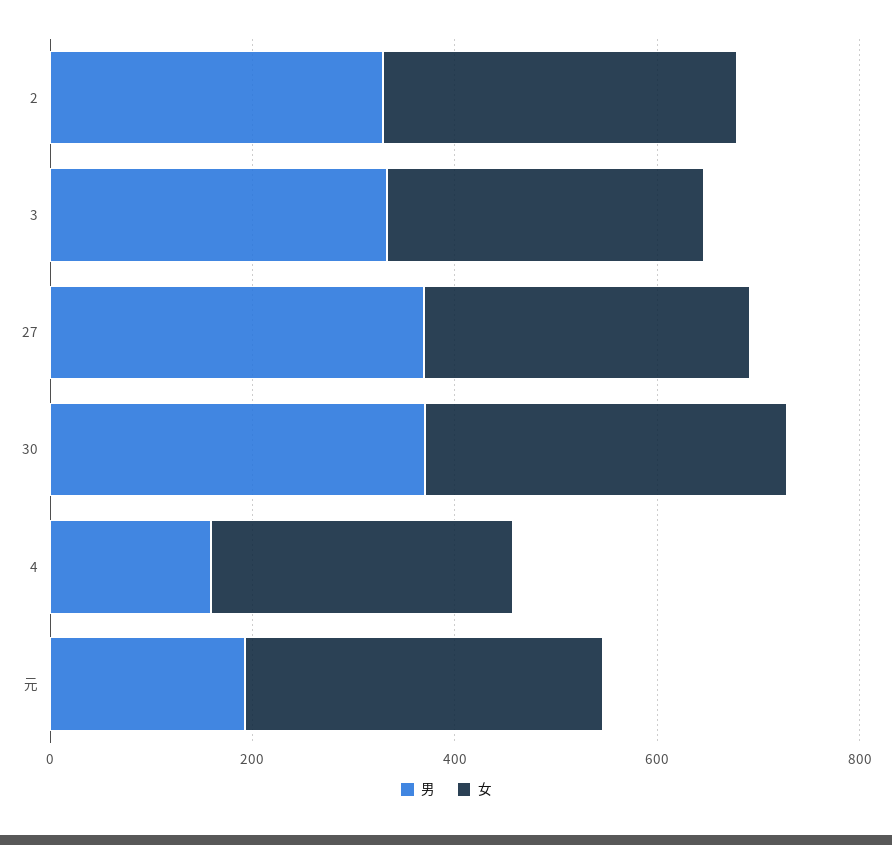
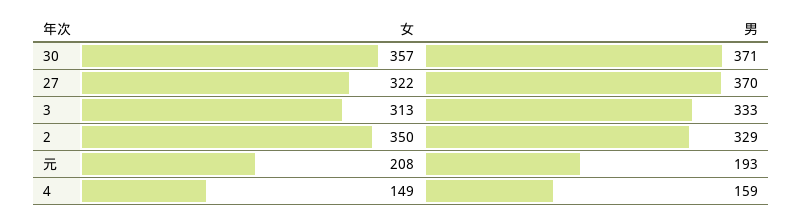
  {
    "男": {
      "2": 329,
      "3": 333,
      "27": 370,
      "30": 371,
      "4": 159,
      "元": 193
    },
    "女": {
      "2": 350,
      "3": 313,
      "27": 322,
      "30": 357,
-     "4": 300,
+     "4": 149,
-     "元": 350
+     "元": 208
    }
  }

